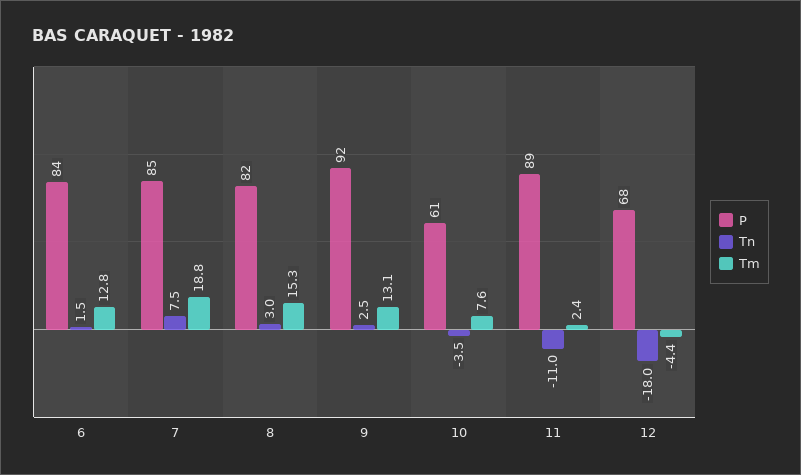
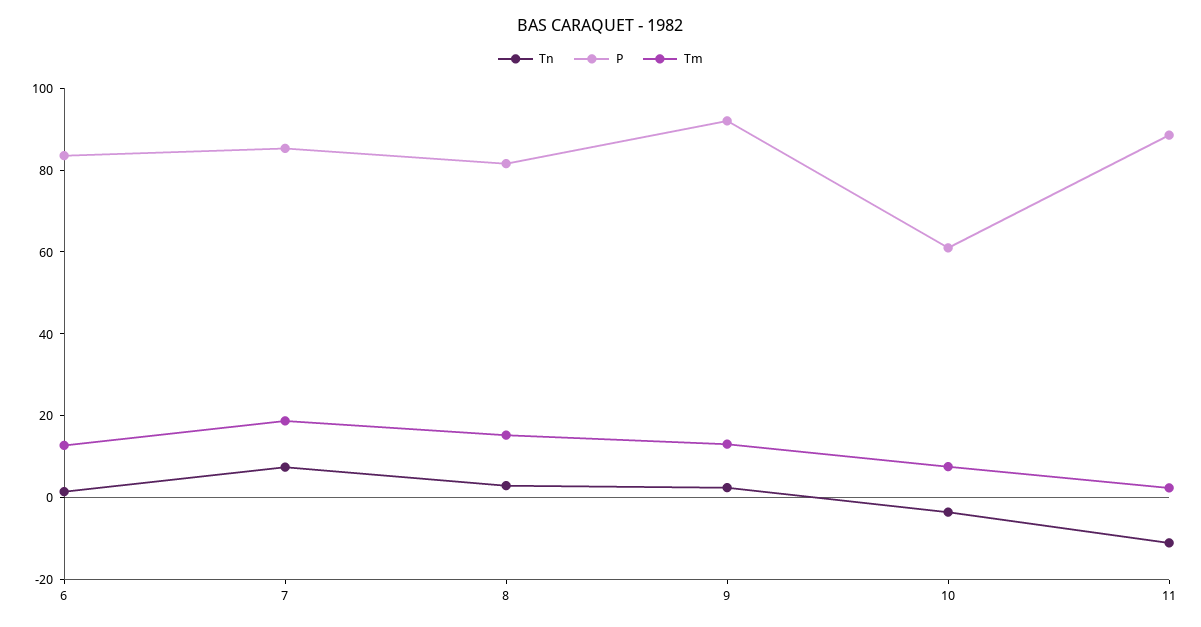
  {
    "P": {
      "6": 84,
      "7": 85,
      "8": 82,
      "9": 92,
      "10": 61,
-     "11": 89,
+     "11": 89
-     "12": 68
    },
    "Tn": {
      "6": 1.5,
      "7": 7.5,
      "8": 3,
      "9": 2.5,
      "10": -3.5,
-     "11": -11,
+     "11": -11
-     "12": -18
    },
    "Tm": {
      "6": 12.8,
      "7": 18.8,
      "8": 15.3,
      "9": 13.1,
      "10": 7.6,
-     "11": 2.4,
+     "11": 2.4
-     "12": -4.4
    }
  }

